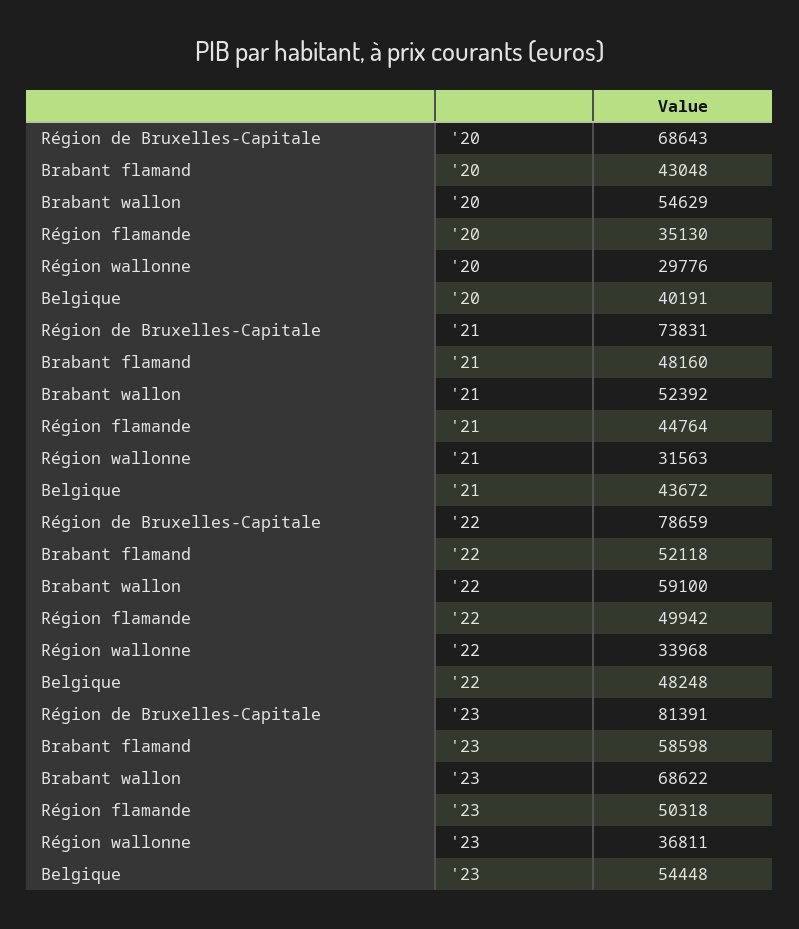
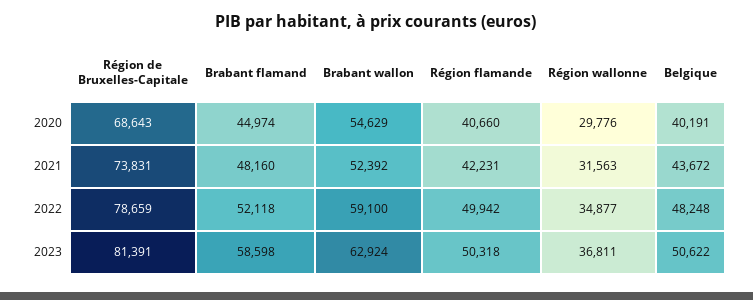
  {
    "Région de Bruxelles-Capitale": {
      "'20": 68643,
      "'21": 73831,
      "'22": 78659,
      "'23": 81391
    },
    "Brabant flamand": {
-     "'20": 43048,
+     "'20": 44974,
      "'21": 48160,
      "'22": 52118,
      "'23": 58598
    },
    "Brabant wallon": {
      "'20": 54629,
      "'21": 52392,
      "'22": 59100,
-     "'23": 68622
+     "'23": 62924
    },
    "Région flamande": {
-     "'20": 35130,
+     "'20": 40660,
-     "'21": 44764,
+     "'21": 42231,
      "'22": 49942,
      "'23": 50318
    },
    "Région wallonne": {
      "'20": 29776,
      "'21": 31563,
-     "'22": 33968,
+     "'22": 34877,
      "'23": 36811
    },
    "Belgique": {
      "'20": 40191,
      "'21": 43672,
      "'22": 48248,
-     "'23": 54448
+     "'23": 50622
    }
  }

